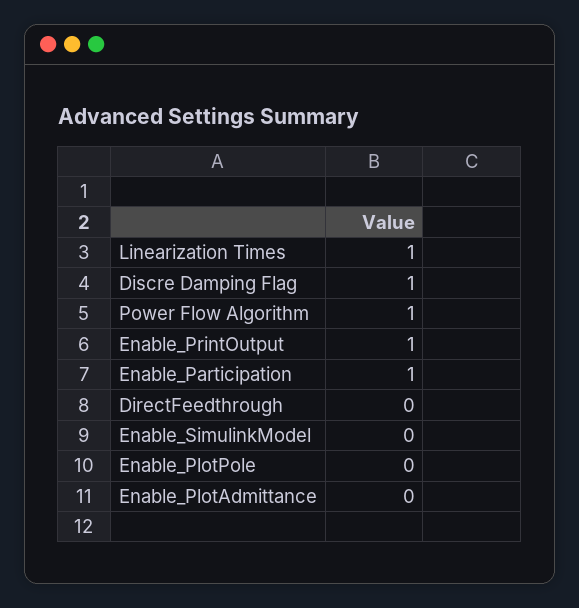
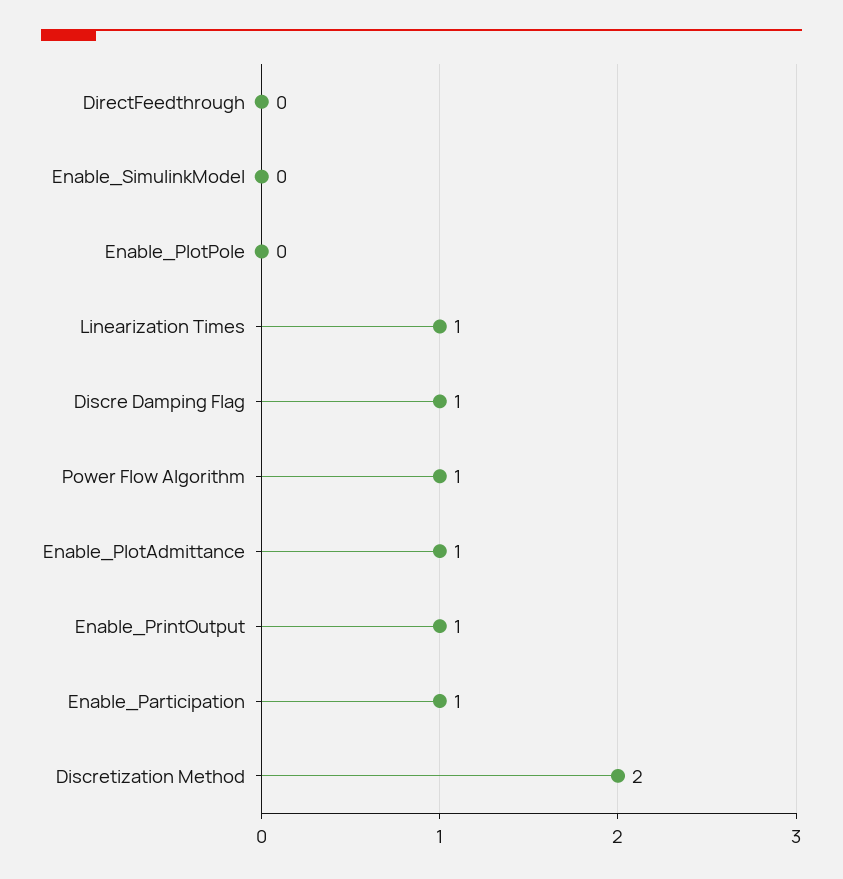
  {
    "Linearization Times": 1,
    "Discre Damping Flag": 1,
    "Power Flow Algorithm": 1,
    "Enable_PrintOutput": 1,
    "Enable_Participation": 1,
    "DirectFeedthrough": 0,
    "Enable_SimulinkModel": 0,
    "Enable_PlotPole": 0,
-   "Enable_PlotAdmittance": 0
+   "Enable_PlotAdmittance": 1,
+   "Discretization Method": 2
  }

